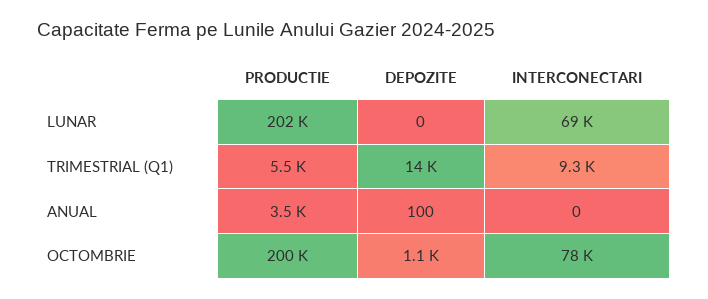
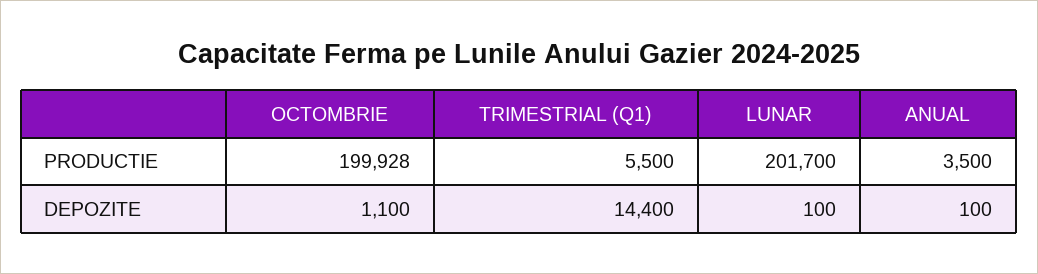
  {
    "PRODUCTIE": {
      "LUNAR": 201700,
      "TRIMESTRIAL (Q1)": 5500,
      "ANUAL": 3500,
      "OCTOMBRIE": 199928
    },
    "DEPOZITE": {
-     "LUNAR": 0,
+     "LUNAR": 100,
      "TRIMESTRIAL (Q1)": 14400,
      "ANUAL": 100,
      "OCTOMBRIE": 1100
-   },
+   }
-   "INTERCONECTARI": {
-     "LUNAR": 69000,
-     "TRIMESTRIAL (Q1)": 9300,
-     "ANUAL": 0,
-     "OCTOMBRIE": 78000
-   }
  }

